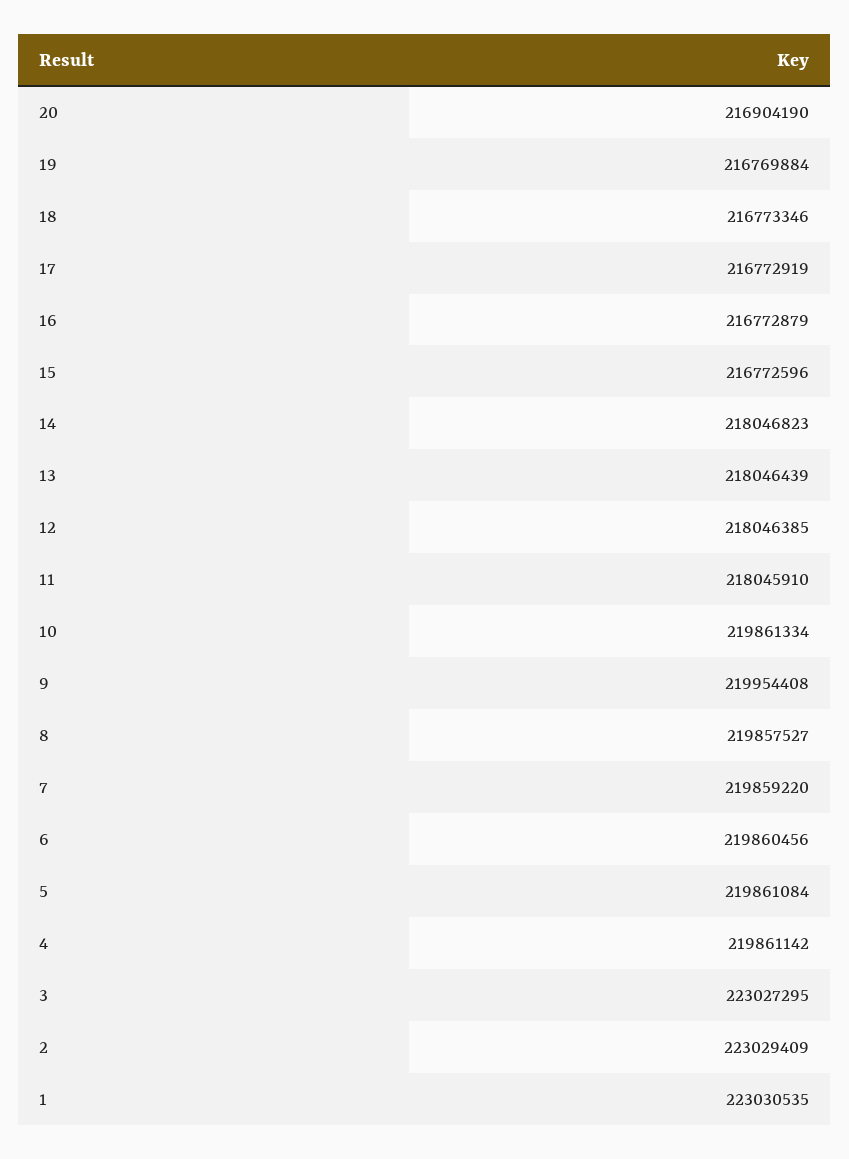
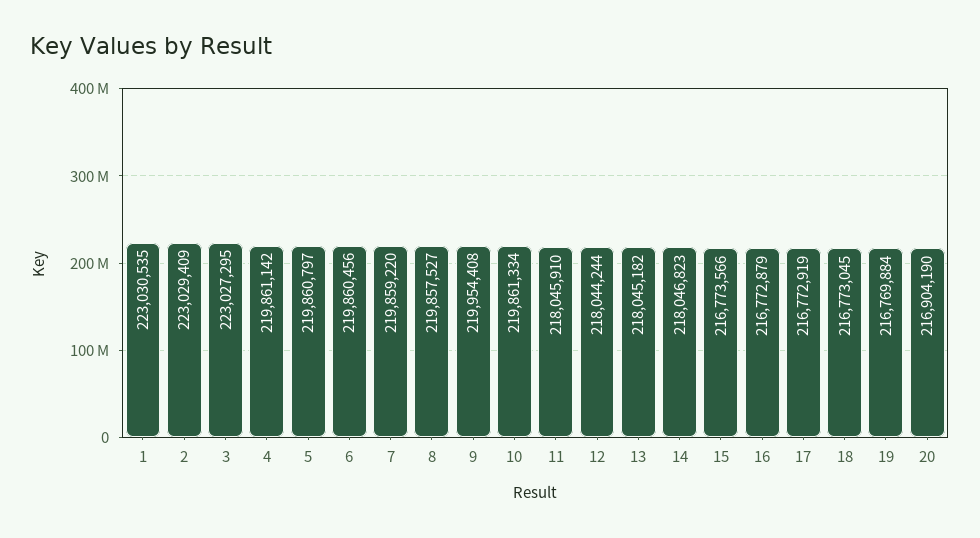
  {
    "20": 216904190,
    "19": 216769884,
-   "18": 216773346,
+   "18": 216773045,
    "17": 216772919,
    "16": 216772879,
-   "15": 216772596,
+   "15": 216773566,
    "14": 218046823,
-   "13": 218046439,
+   "13": 218045182,
-   "12": 218046385,
+   "12": 218044244,
    "11": 218045910,
    "10": 219861334,
    "9": 219954408,
    "8": 219857527,
    "7": 219859220,
    "6": 219860456,
-   "5": 219861084,
+   "5": 219860797,
    "4": 219861142,
    "3": 223027295,
    "2": 223029409,
    "1": 223030535
  }

